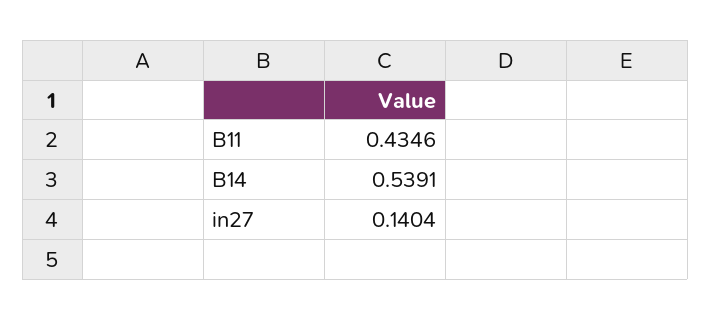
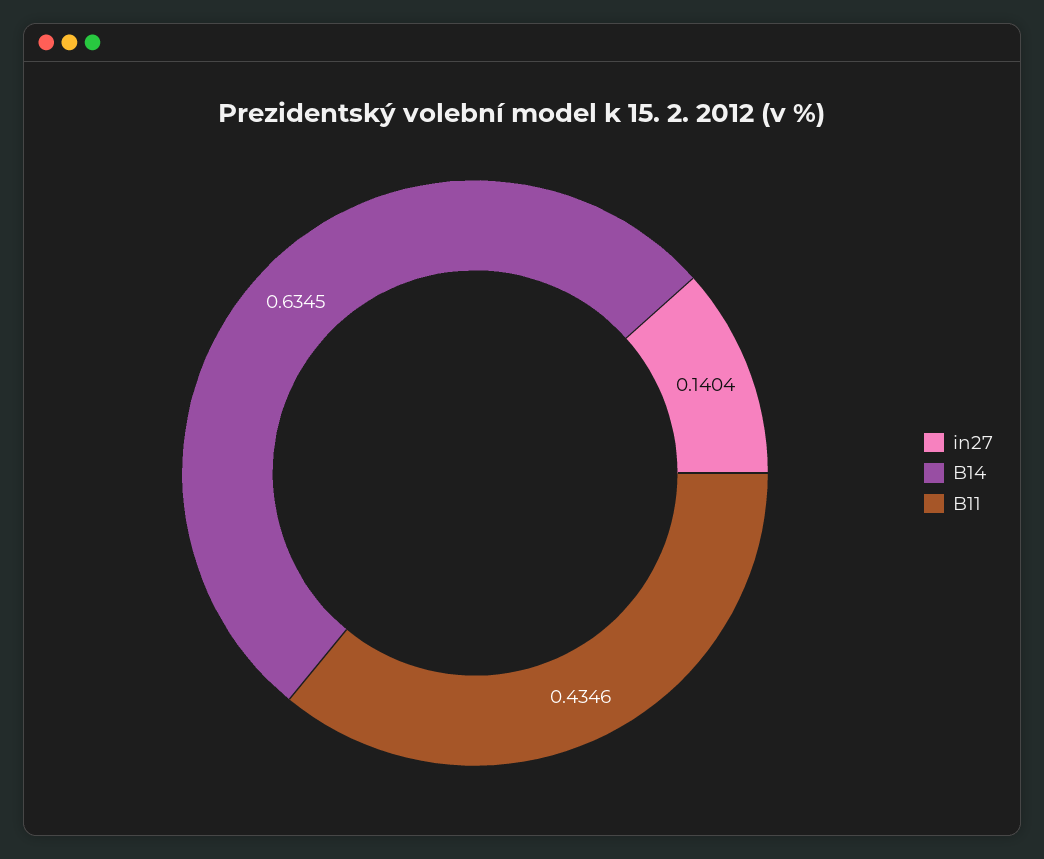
  {
    "B11": 0.4346,
-   "B14": 0.5391,
+   "B14": 0.6345,
    "in27": 0.1404
  }

